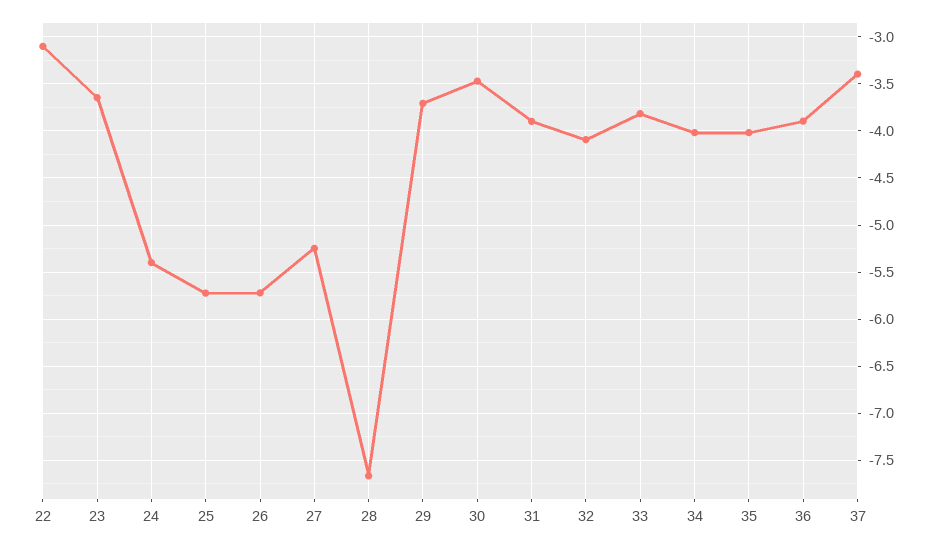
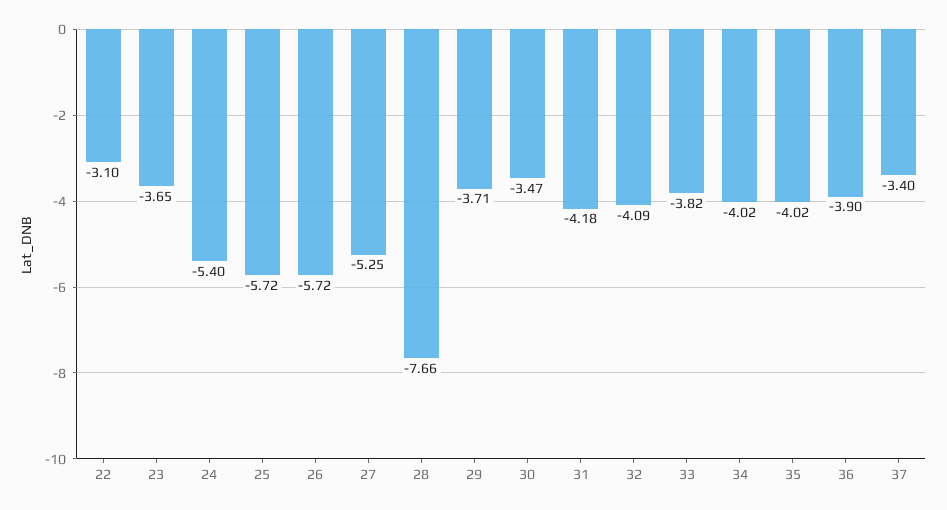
  {
    "22": -3.1,
    "23": -3.65,
    "24": -5.4,
    "25": -5.72,
    "26": -5.72,
    "27": -5.25,
    "28": -7.66,
    "29": -3.71,
    "30": -3.47,
-   "31": -3.9,
+   "31": -4.18,
    "32": -4.09,
    "33": -3.82,
    "34": -4.02,
    "35": -4.02,
    "36": -3.9,
    "37": -3.4
  }

